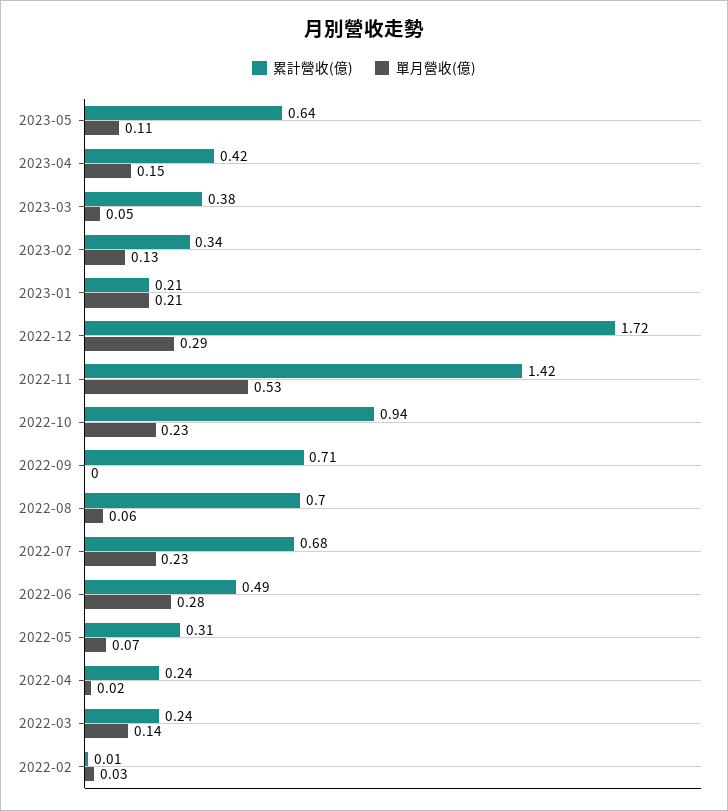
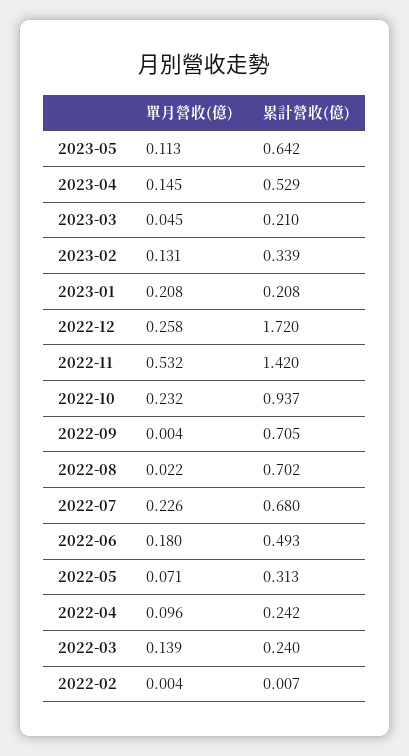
  {
    "累計營收(億)": {
      "2023-05": 0.642,
-     "2023-04": 0.42,
+     "2023-04": 0.529,
-     "2023-03": 0.38,
+     "2023-03": 0.21,
      "2023-02": 0.339,
      "2023-01": 0.208,
      "2022-12": 1.72,
      "2022-11": 1.42,
      "2022-10": 0.937,
      "2022-09": 0.705,
      "2022-08": 0.702,
      "2022-07": 0.68,
      "2022-06": 0.493,
      "2022-05": 0.313,
      "2022-04": 0.242,
      "2022-03": 0.24,
      "2022-02": 0.007
    },
    "單月營收(億)": {
      "2023-05": 0.113,
      "2023-04": 0.145,
      "2023-03": 0.045,
      "2023-02": 0.131,
      "2023-01": 0.208,
-     "2022-12": 0.29,
+     "2022-12": 0.258,
      "2022-11": 0.532,
      "2022-10": 0.232,
      "2022-09": 0.004,
-     "2022-08": 0.06,
+     "2022-08": 0.022,
      "2022-07": 0.226,
-     "2022-06": 0.28,
+     "2022-06": 0.18,
      "2022-05": 0.071,
-     "2022-04": 0.02,
+     "2022-04": 0.096,
      "2022-03": 0.139,
-     "2022-02": 0.03
+     "2022-02": 0.004
    }
  }

